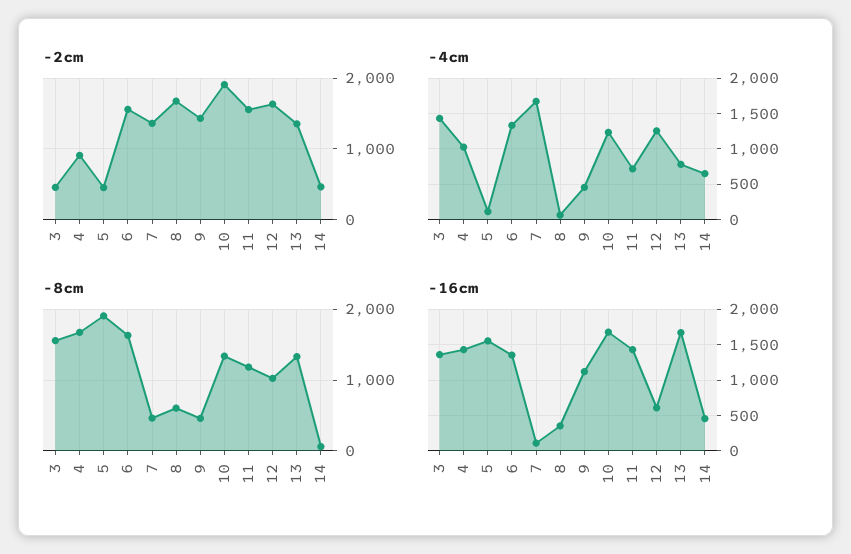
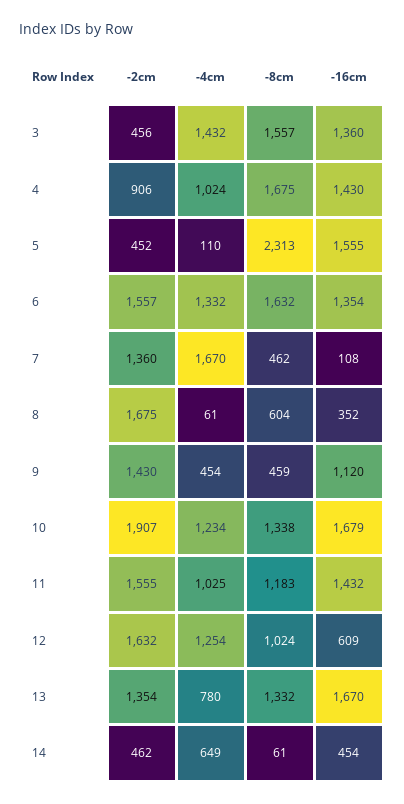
  {
    "-2cm": {
      "3": 456,
      "4": 906,
      "5": 452,
      "6": 1557,
      "7": 1360,
      "8": 1675,
      "9": 1430,
      "10": 1907,
      "11": 1555,
      "12": 1632,
      "13": 1354,
      "14": 462
    },
    "-4cm": {
      "3": 1432,
      "4": 1024,
      "5": 110,
      "6": 1332,
      "7": 1670,
      "8": 61,
      "9": 454,
      "10": 1234,
-     "11": 700,
+     "11": 1025,
      "12": 1254,
      "13": 780,
      "14": 649
    },
    "-8cm": {
      "3": 1557,
      "4": 1675,
-     "5": 1900,
+     "5": 2313,
      "6": 1632,
      "7": 462,
      "8": 604,
      "9": 459,
      "10": 1338,
      "11": 1183,
      "12": 1024,
      "13": 1332,
      "14": 61
    },
    "-16cm": {
      "3": 1360,
      "4": 1430,
      "5": 1555,
      "6": 1354,
      "7": 108,
      "8": 352,
      "9": 1120,
      "10": 1679,
      "11": 1432,
      "12": 609,
      "13": 1670,
      "14": 454
    }
  }

